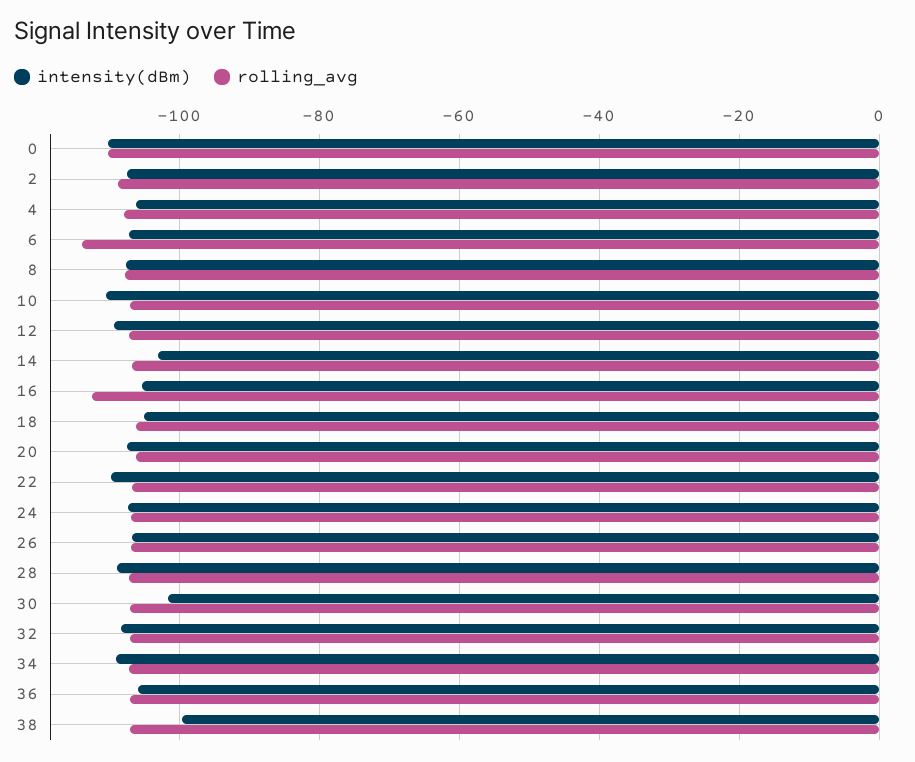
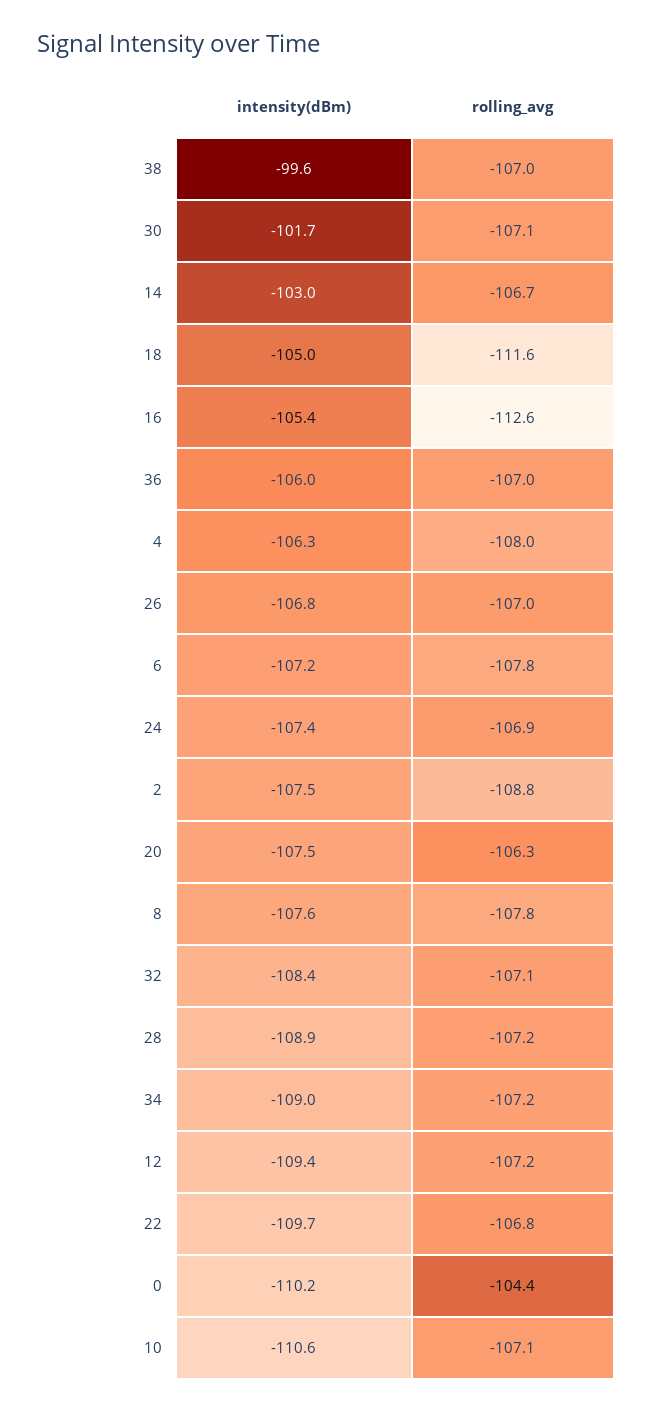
  {
    "intensity(dBm)": {
      "0": -110.2,
      "2": -107.5,
      "4": -106.3,
      "6": -107.2,
      "8": -107.6,
      "10": -110.6,
      "12": -109.4,
      "14": -103,
      "16": -105.4,
      "18": -105,
      "20": -107.5,
      "22": -109.7,
      "24": -107.4,
      "26": -106.8,
      "28": -108.9,
      "30": -101.7,
      "32": -108.4,
      "34": -109,
      "36": -106,
      "38": -99.6
    },
    "rolling_avg": {
-     "0": -110,
+     "0": -104.4,
      "2": -108.8,
      "4": -108,
-     "6": -114,
+     "6": -107.8,
      "8": -107.8,
      "10": -107.1,
      "12": -107.2,
      "14": -106.7,
      "16": -112.6,
-     "18": -106,
+     "18": -111.6,
      "20": -106.3,
      "22": -106.8,
      "24": -106.9,
      "26": -107,
      "28": -107.2,
      "30": -107.1,
      "32": -107.1,
      "34": -107.2,
      "36": -107,
      "38": -107
    }
  }

